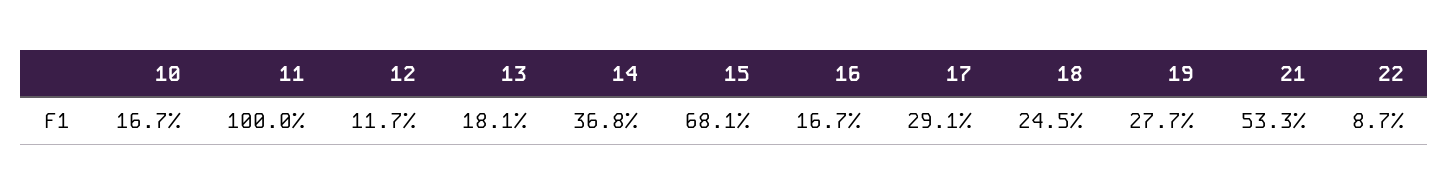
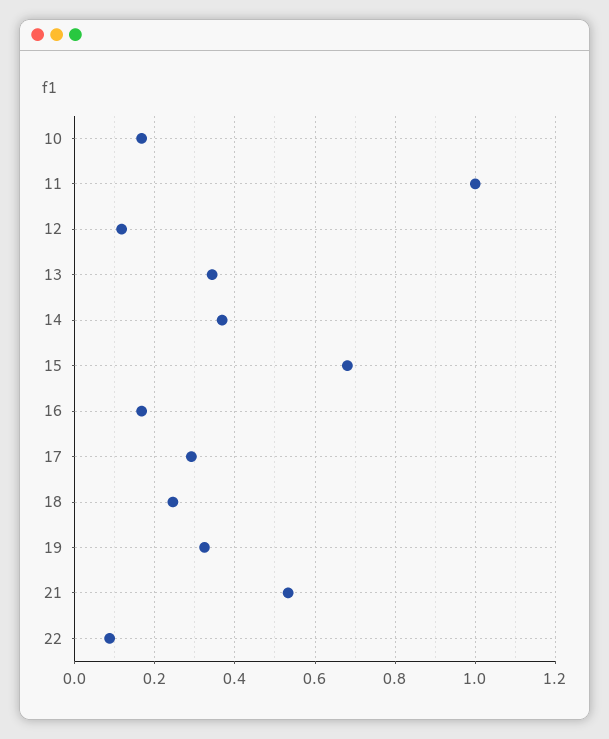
  {
    "10": 0.167,
    "11": 1,
    "12": 0.117,
-   "13": 0.181,
+   "13": 0.34,
    "14": 0.368,
    "15": 0.681,
    "16": 0.167,
    "17": 0.291,
    "18": 0.245,
-   "19": 0.277,
+   "19": 0.32,
    "21": 0.533,
    "22": 0.087
  }

